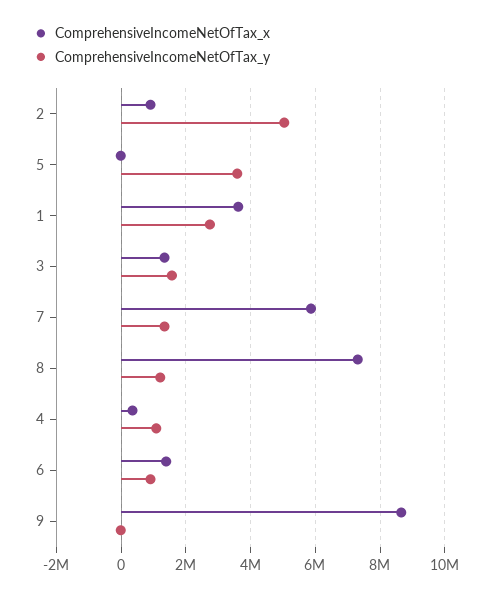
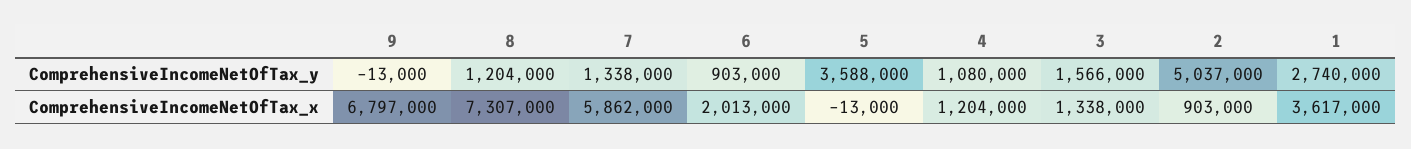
  {
    "ComprehensiveIncomeNetOfTax_x": {
      "2": 903000,
      "5": -13000,
      "1": 3617000,
      "3": 1338000,
      "7": 5862000,
      "8": 7307000,
-     "4": 400000,
+     "4": 1204000,
-     "6": 1400000,
+     "6": 2013000,
-     "9": 8600000
+     "9": 6797000
    },
    "ComprehensiveIncomeNetOfTax_y": {
      "2": 5037000,
      "5": 3588000,
      "1": 2740000,
      "3": 1566000,
      "7": 1338000,
      "8": 1204000,
      "4": 1080000,
      "6": 903000,
      "9": -13000
    }
  }

